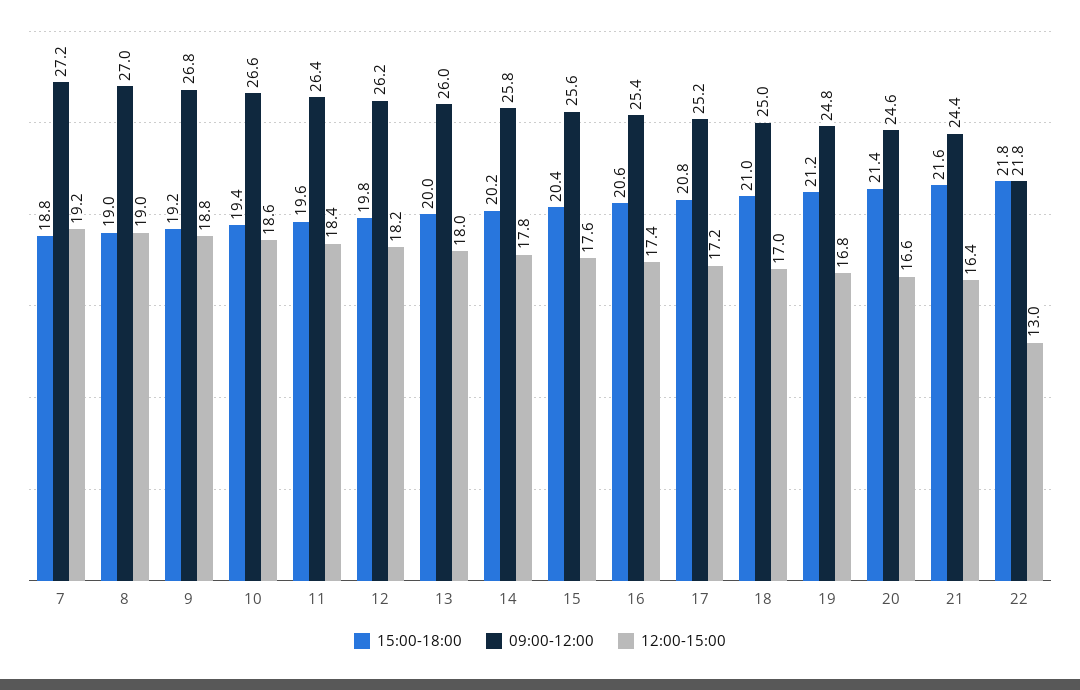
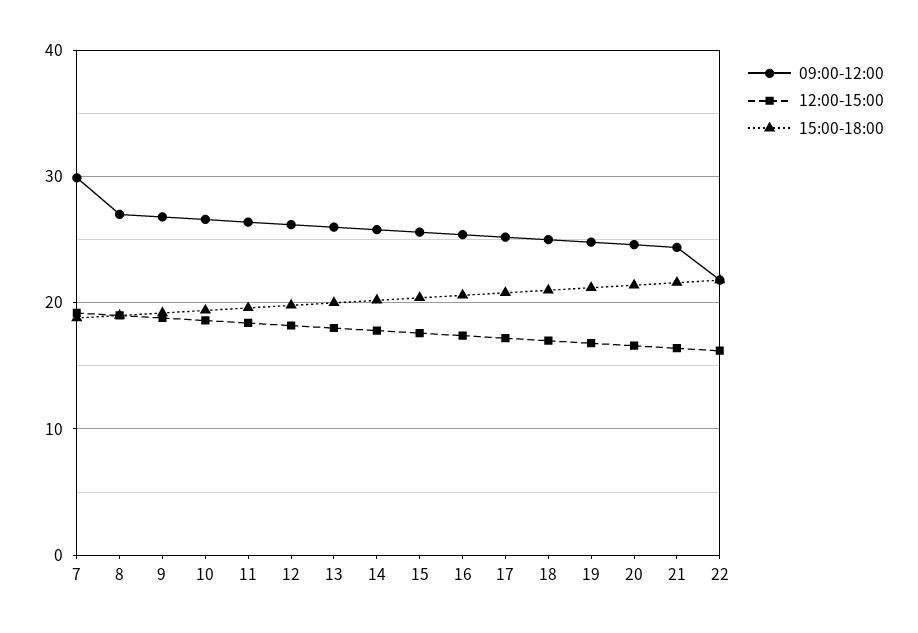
  {
    "15:00-18:00": {
      "7": 18.8,
      "8": 19,
      "9": 19.2,
      "10": 19.4,
      "11": 19.6,
      "12": 19.8,
      "13": 20,
      "14": 20.2,
      "15": 20.4,
      "16": 20.6,
      "17": 20.8,
      "18": 21,
      "19": 21.2,
      "20": 21.4,
      "21": 21.6,
      "22": 21.8
    },
    "09:00-12:00": {
-     "7": 27.2,
+     "7": 30,
      "8": 27,
      "9": 26.8,
      "10": 26.6,
      "11": 26.4,
      "12": 26.2,
      "13": 26,
      "14": 25.8,
      "15": 25.6,
      "16": 25.4,
      "17": 25.2,
      "18": 25,
      "19": 24.8,
      "20": 24.6,
      "21": 24.4,
      "22": 21.8
    },
    "12:00-15:00": {
      "7": 19.2,
      "8": 19,
      "9": 18.8,
      "10": 18.6,
      "11": 18.4,
      "12": 18.2,
      "13": 18,
      "14": 17.8,
      "15": 17.6,
      "16": 17.4,
      "17": 17.2,
      "18": 17,
      "19": 16.8,
      "20": 16.6,
      "21": 16.4,
-     "22": 13
+     "22": 16
    }
  }

